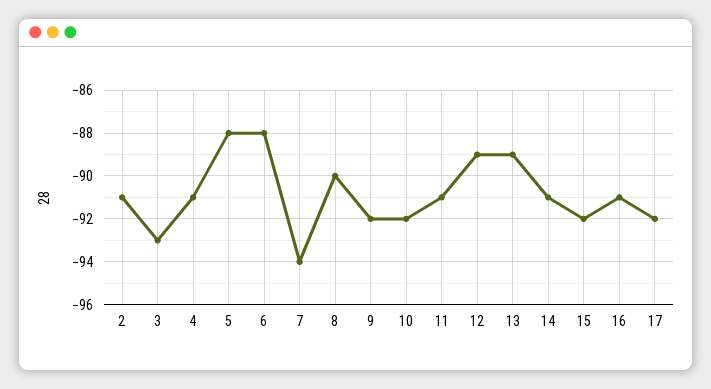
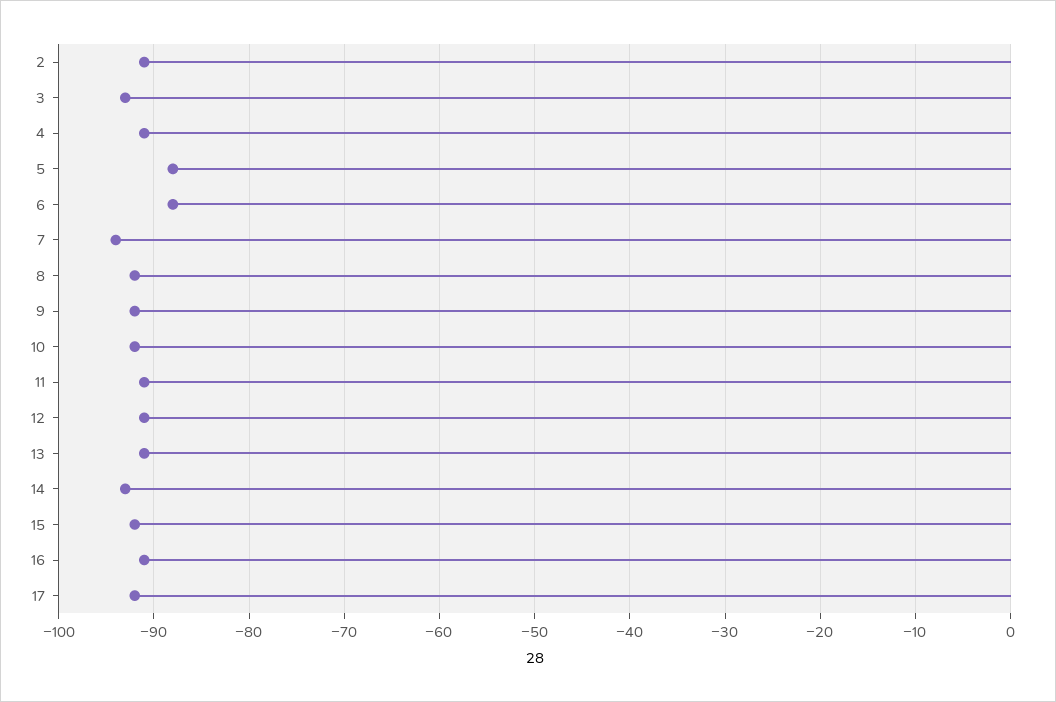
  {
    "2": -91,
    "3": -93,
    "4": -91,
    "5": -88,
    "6": -88,
    "7": -94,
-   "8": -90,
+   "8": -92,
    "9": -92,
    "10": -92,
    "11": -91,
-   "12": -89,
+   "12": -91,
-   "13": -89,
+   "13": -91,
-   "14": -91,
+   "14": -93,
    "15": -92,
    "16": -91,
    "17": -92
  }

